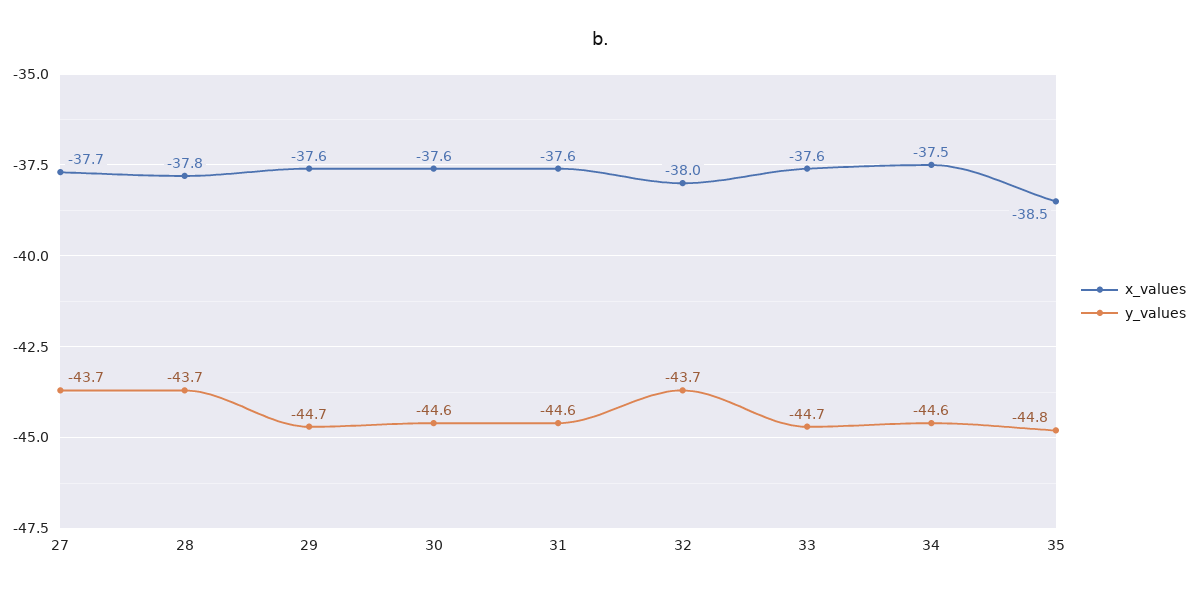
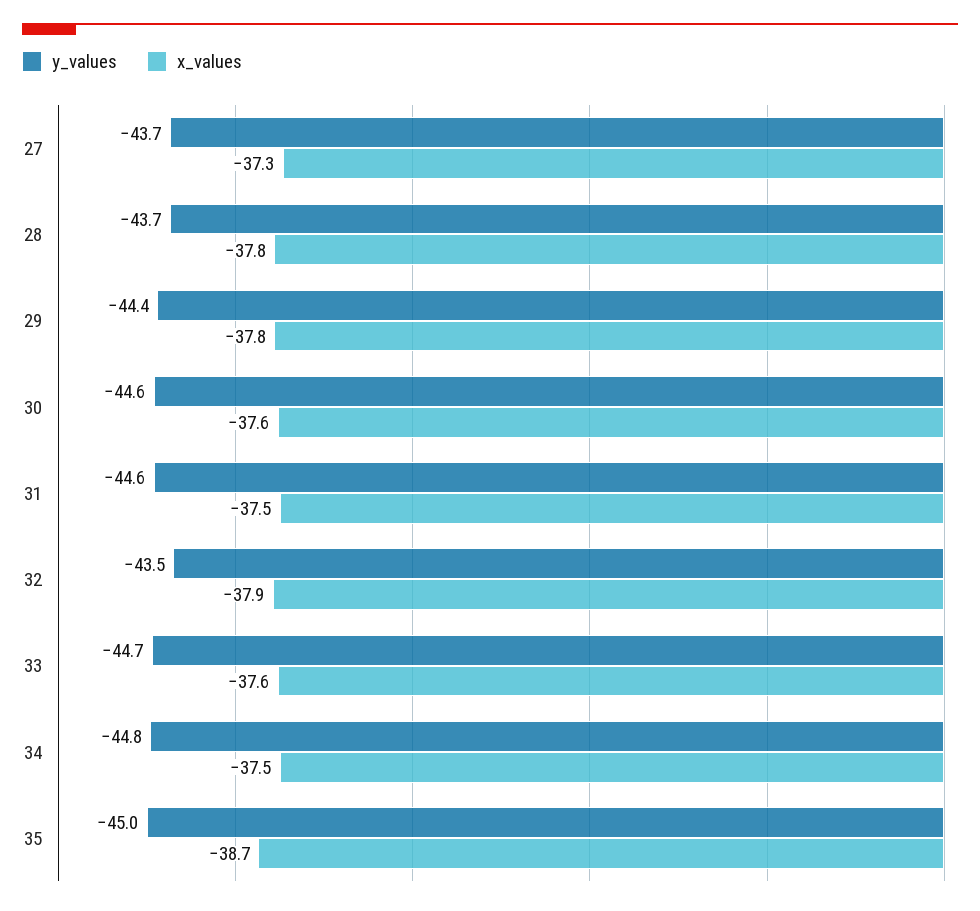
  {
    "x_values": {
-     "27": -37.7,
+     "27": -37.3,
      "28": -37.8,
-     "29": -37.6,
+     "29": -37.8,
      "30": -37.6,
-     "31": -37.6,
+     "31": -37.5,
-     "32": -38,
+     "32": -37.9,
      "33": -37.6,
      "34": -37.5,
-     "35": -38.5
+     "35": -38.7
    },
    "y_values": {
      "27": -43.7,
      "28": -43.7,
-     "29": -44.7,
+     "29": -44.4,
      "30": -44.6,
      "31": -44.6,
-     "32": -43.7,
+     "32": -43.5,
      "33": -44.7,
-     "34": -44.6,
+     "34": -44.8,
-     "35": -44.8
+     "35": -45
    }
  }

